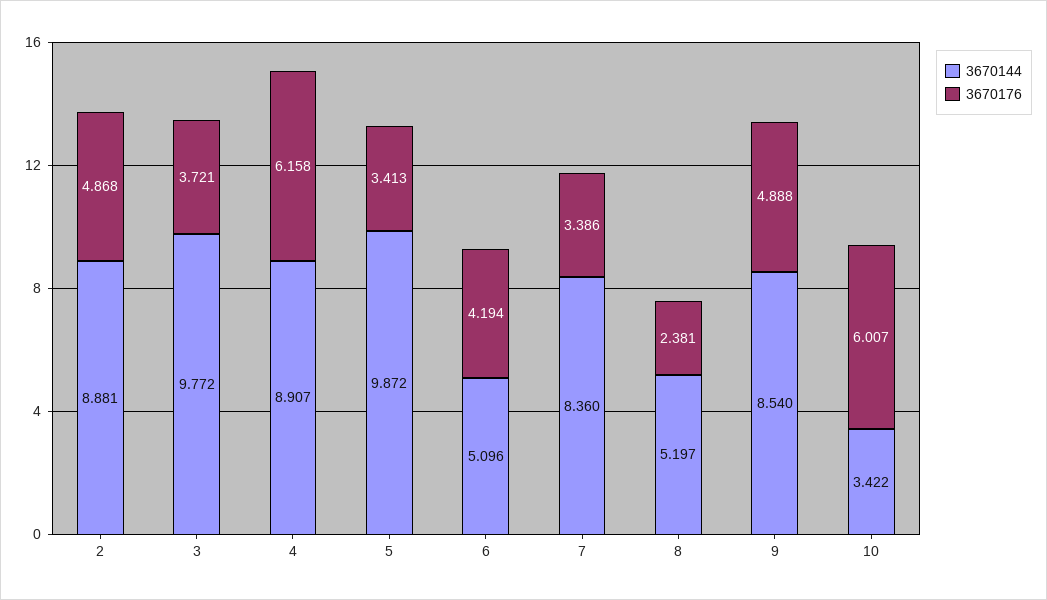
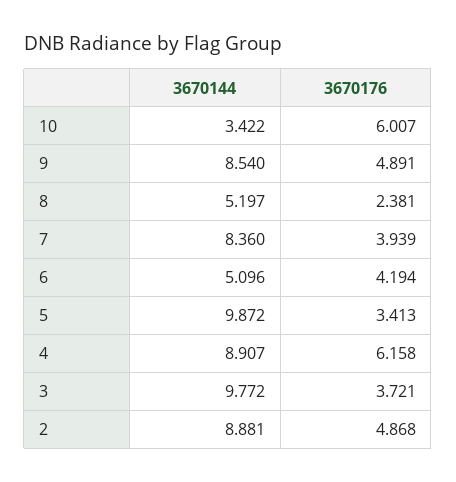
  {
    "3670144": {
      "2": 8.881,
      "3": 9.772,
      "4": 8.907,
      "5": 9.872,
      "6": 5.096,
      "7": 8.36,
      "8": 5.197,
      "9": 8.54,
      "10": 3.422
    },
    "3670176": {
      "2": 4.868,
      "3": 3.721,
      "4": 6.158,
      "5": 3.413,
      "6": 4.194,
-     "7": 3.386,
+     "7": 3.939,
      "8": 2.381,
-     "9": 4.888,
+     "9": 4.891,
      "10": 6.007
    }
  }

